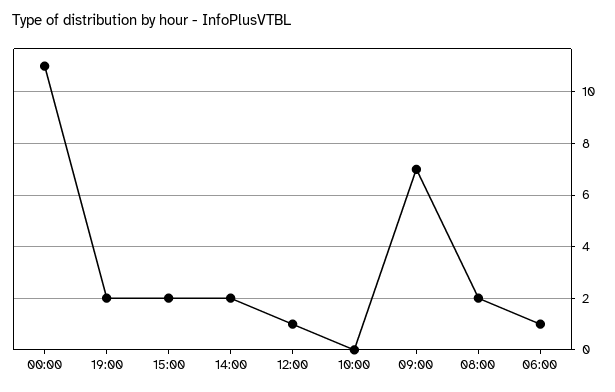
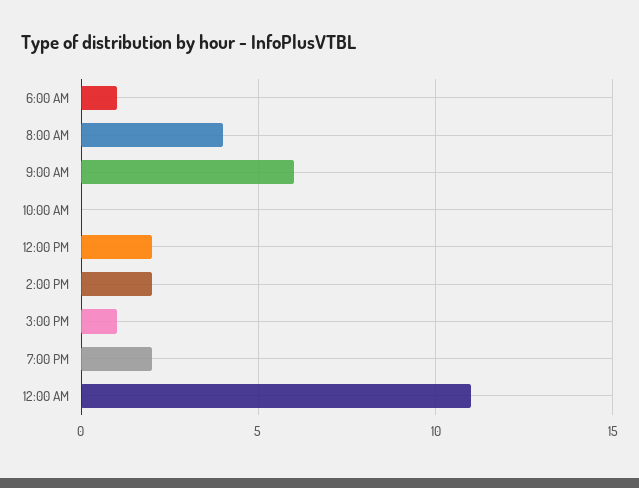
  {
    "00:00": 11,
    "19:00": 2,
-   "15:00": 2,
+   "15:00": 1,
    "14:00": 2,
-   "12:00": 1,
+   "12:00": 2,
    "10:00": 0,
-   "09:00": 7,
+   "09:00": 6,
-   "08:00": 2,
+   "08:00": 4,
    "06:00": 1
  }

